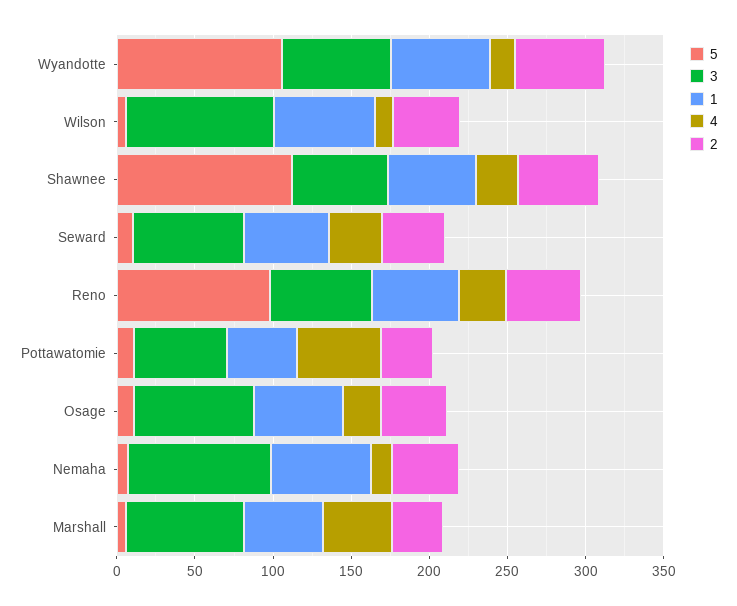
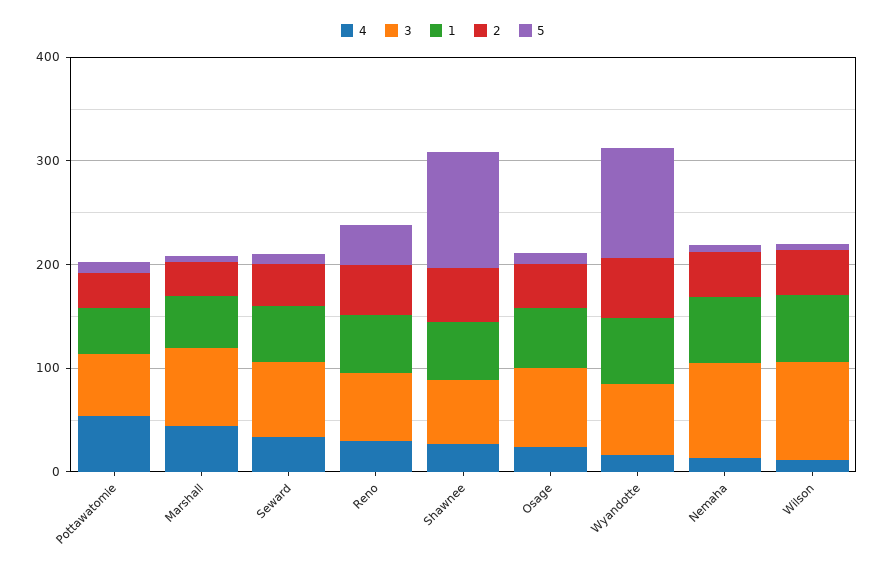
  {
    "5": {
      "Wyandotte": 110,
      "Wilson": 10,
      "Shawnee": 110,
      "Seward": 10,
-     "Reno": 100,
+     "Reno": 40,
      "Pottawatomie": 10,
      "Osage": 10,
      "Nemaha": 10,
      "Marshall": 10
    },
    "3": {
      "Wyandotte": 70,
      "Wilson": 90,
      "Shawnee": 60,
      "Seward": 70,
      "Reno": 70,
      "Pottawatomie": 60,
      "Osage": 80,
      "Nemaha": 90,
      "Marshall": 80
    },
    "1": {
      "Wyandotte": 60,
      "Wilson": 60,
      "Shawnee": 60,
      "Seward": 50,
      "Reno": 60,
      "Pottawatomie": 40,
      "Osage": 60,
      "Nemaha": 60,
      "Marshall": 50
    },
    "4": {
      "Wyandotte": 20,
      "Wilson": 10,
      "Shawnee": 30,
      "Seward": 30,
      "Reno": 30,
      "Pottawatomie": 50,
      "Osage": 20,
      "Nemaha": 10,
      "Marshall": 40
    },
    "2": {
      "Wyandotte": 60,
      "Wilson": 40,
      "Shawnee": 50,
      "Seward": 40,
      "Reno": 50,
      "Pottawatomie": 30,
      "Osage": 40,
      "Nemaha": 40,
      "Marshall": 30
    }
  }

